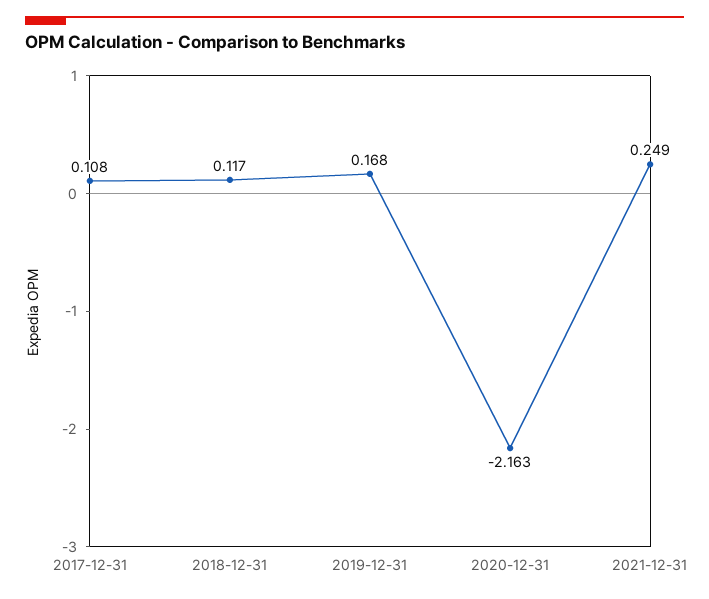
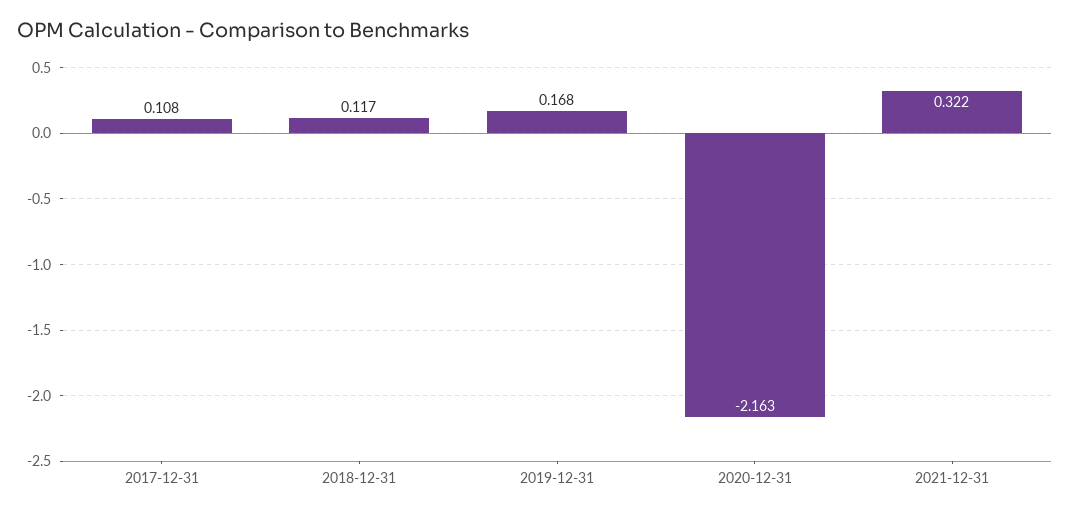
  {
    "2017-12-31": 0.108,
    "2018-12-31": 0.117,
    "2019-12-31": 0.168,
    "2020-12-31": -2.163,
-   "2021-12-31": 0.249
+   "2021-12-31": 0.322
  }

